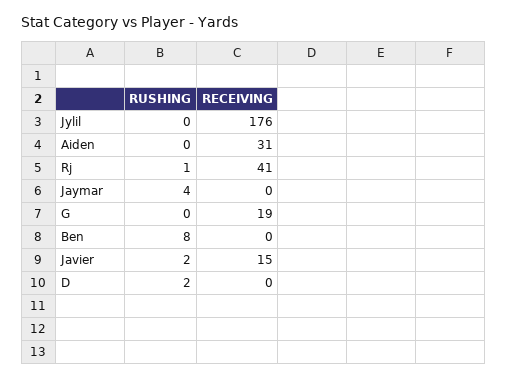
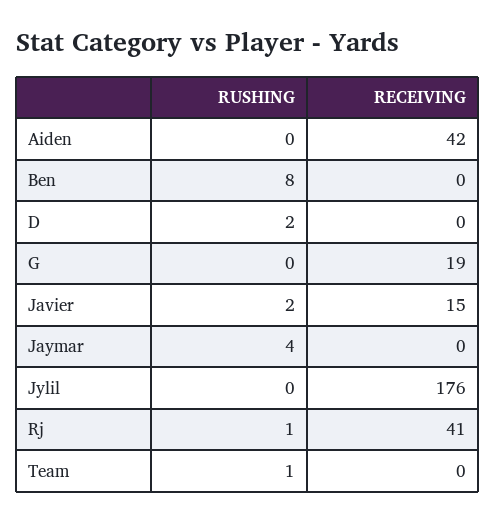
  {
    "RUSHING": {
      "Jylil": 0,
      "Aiden": 0,
      "Rj": 1,
      "Jaymar": 4,
      "G": 0,
      "Ben": 8,
      "Javier": 2,
-     "D": 2
+     "D": 2,
+     "Team": 1
    },
    "RECEIVING": {
      "Jylil": 176,
-     "Aiden": 31,
+     "Aiden": 42,
      "Rj": 41,
      "Jaymar": 0,
      "G": 19,
      "Ben": 0,
      "Javier": 15,
-     "D": 0
+     "D": 0,
+     "Team": 0
    }
  }

